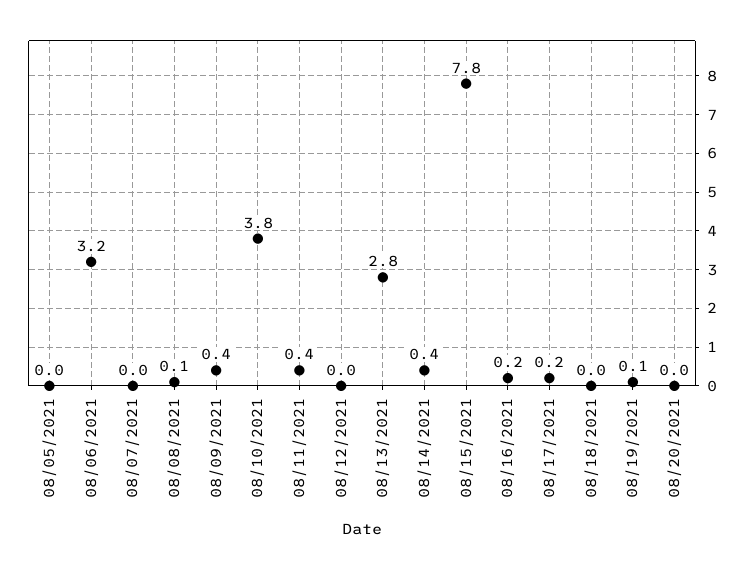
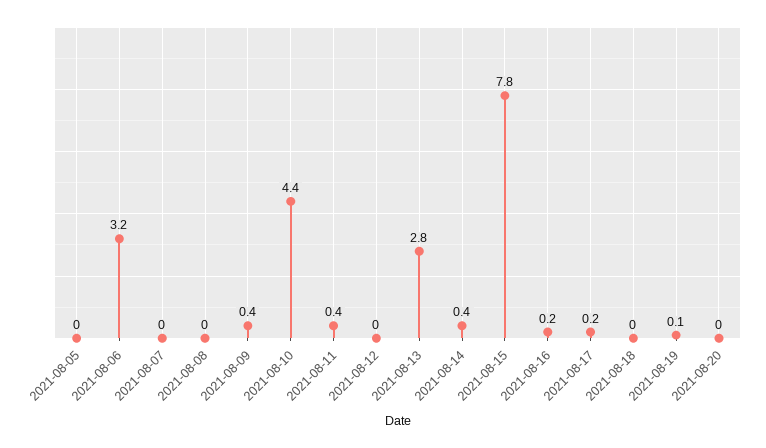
  {
    "08/05/2021": 0,
    "08/06/2021": 3.2,
    "08/07/2021": 0,
-   "08/08/2021": 0.1,
+   "08/08/2021": 0,
    "08/09/2021": 0.4,
-   "08/10/2021": 3.8,
+   "08/10/2021": 4.4,
    "08/11/2021": 0.4,
    "08/12/2021": 0,
    "08/13/2021": 2.8,
    "08/14/2021": 0.4,
    "08/15/2021": 7.8,
    "08/16/2021": 0.2,
    "08/17/2021": 0.2,
    "08/18/2021": 0,
    "08/19/2021": 0.1,
    "08/20/2021": 0
  }

